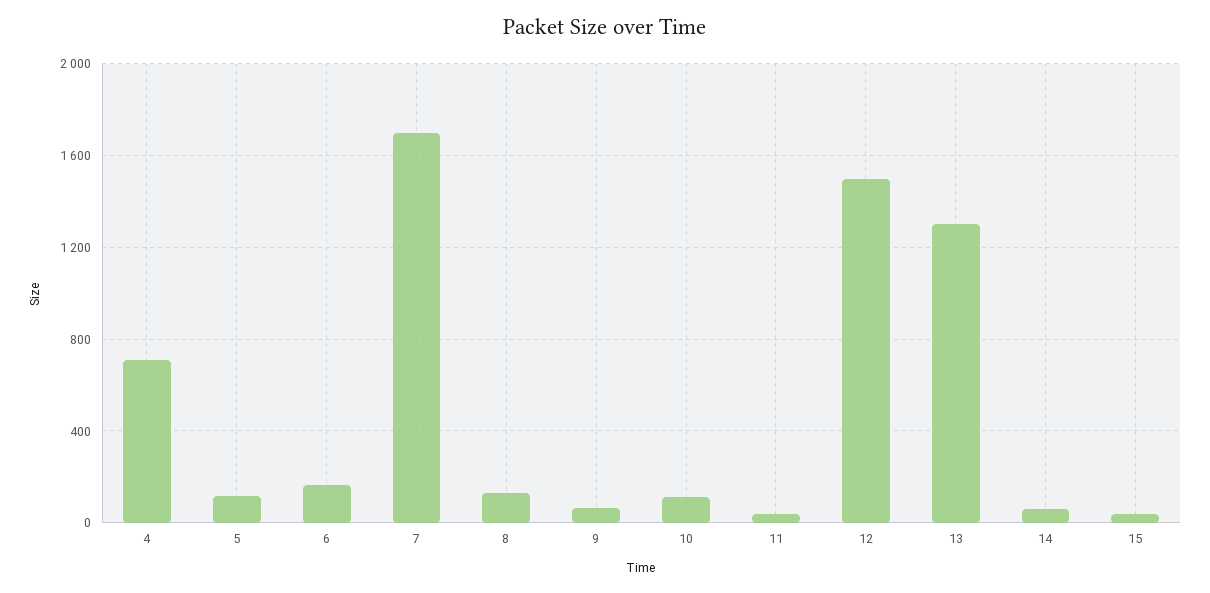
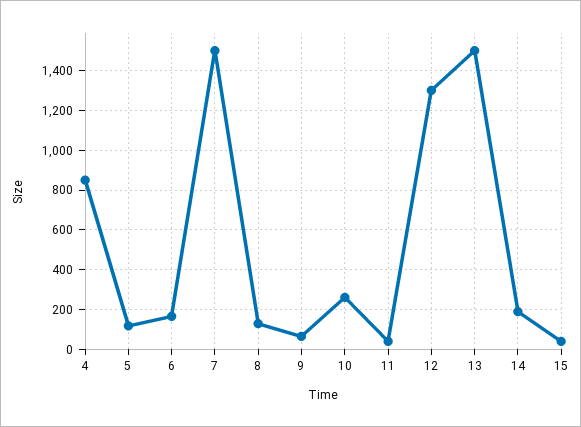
  {
-   "4": 700,
+   "4": 850,
    "5": 100,
    "6": 150,
-   "7": 1700,
+   "7": 1500,
    "8": 150,
    "9": 50,
-   "10": 100,
+   "10": 250,
    "11": 50,
-   "12": 1500,
+   "12": 1300,
-   "13": 1300,
+   "13": 1500,
-   "14": 50,
+   "14": 200,
    "15": 50
  }

